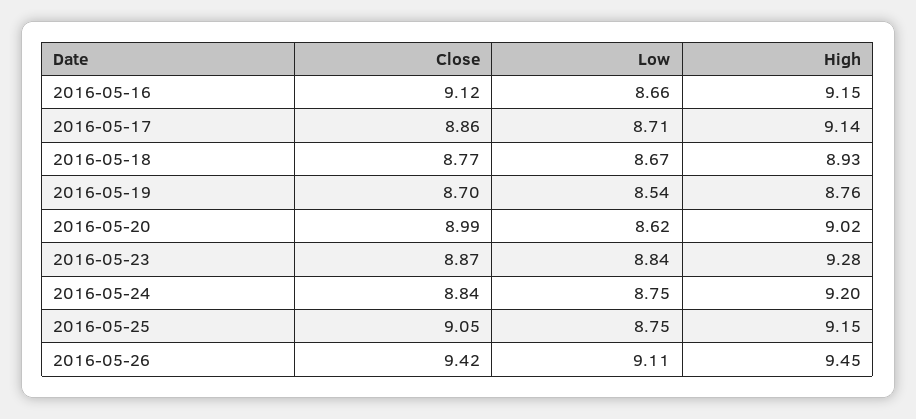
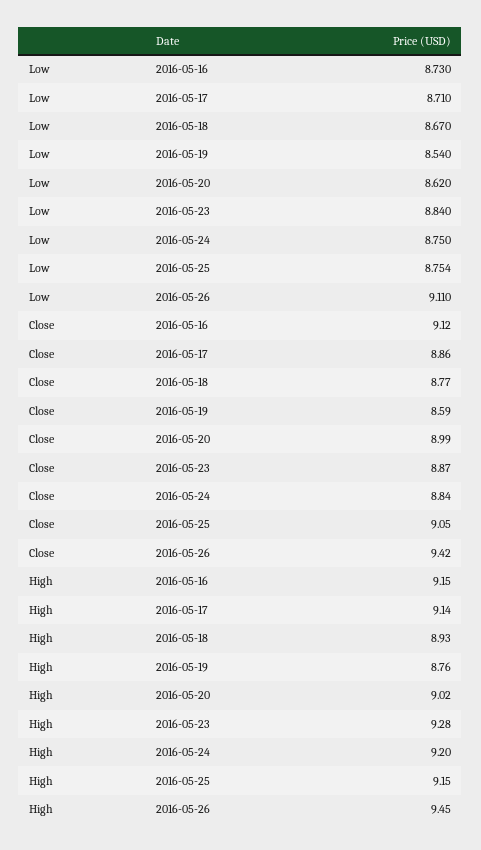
  {
    "Close": {
      "2016-05-16": 9.12,
      "2016-05-17": 8.86,
      "2016-05-18": 8.77,
-     "2016-05-19": 8.7,
+     "2016-05-19": 8.59,
      "2016-05-20": 8.99,
      "2016-05-23": 8.87,
      "2016-05-24": 8.84,
      "2016-05-25": 9.05,
      "2016-05-26": 9.42
    },
    "Low": {
-     "2016-05-16": 8.66,
+     "2016-05-16": 8.73,
      "2016-05-17": 8.71,
      "2016-05-18": 8.67,
      "2016-05-19": 8.54,
      "2016-05-20": 8.62,
      "2016-05-23": 8.84,
      "2016-05-24": 8.75,
      "2016-05-25": 8.754,
      "2016-05-26": 9.11
    },
    "High": {
      "2016-05-16": 9.15,
      "2016-05-17": 9.14,
      "2016-05-18": 8.93,
      "2016-05-19": 8.76,
      "2016-05-20": 9.02,
      "2016-05-23": 9.28,
      "2016-05-24": 9.2,
      "2016-05-25": 9.15,
      "2016-05-26": 9.45
    }
  }

